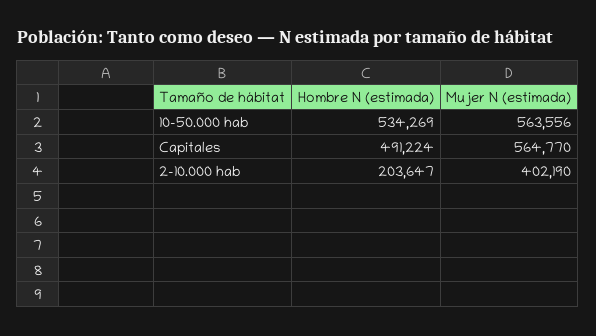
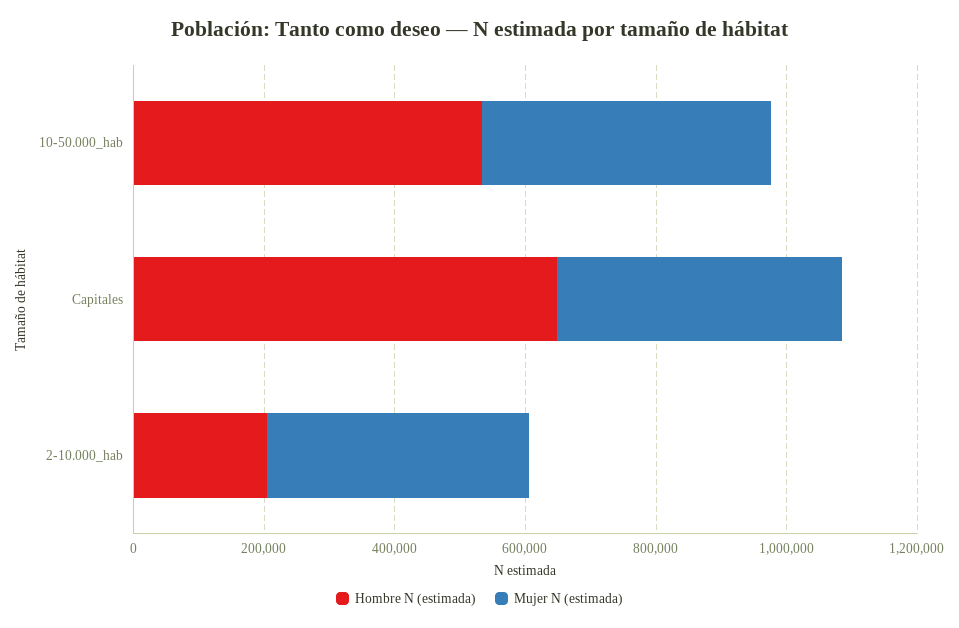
  {
    "Hombre N (estimada)": {
      "10-50.000 hab": 534269,
-     "Capitales": 491224,
+     "Capitales": 650000,
      "2-10.000 hab": 203647
    },
    "Mujer N (estimada)": {
-     "10-50.000 hab": 563556,
+     "10-50.000 hab": 450000,
-     "Capitales": 564770,
+     "Capitales": 450000,
      "2-10.000 hab": 402190
    }
  }

